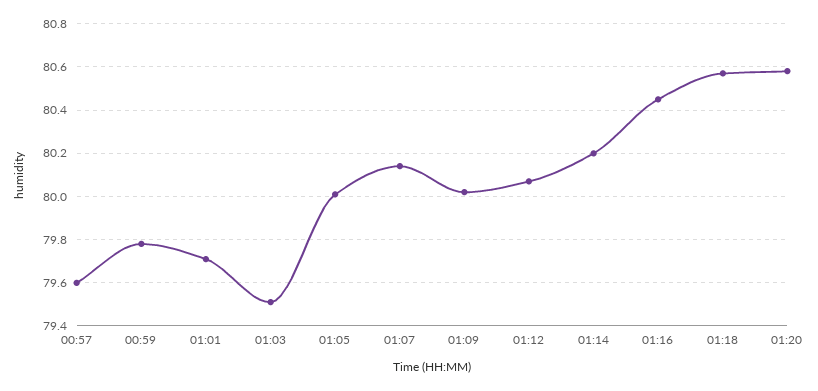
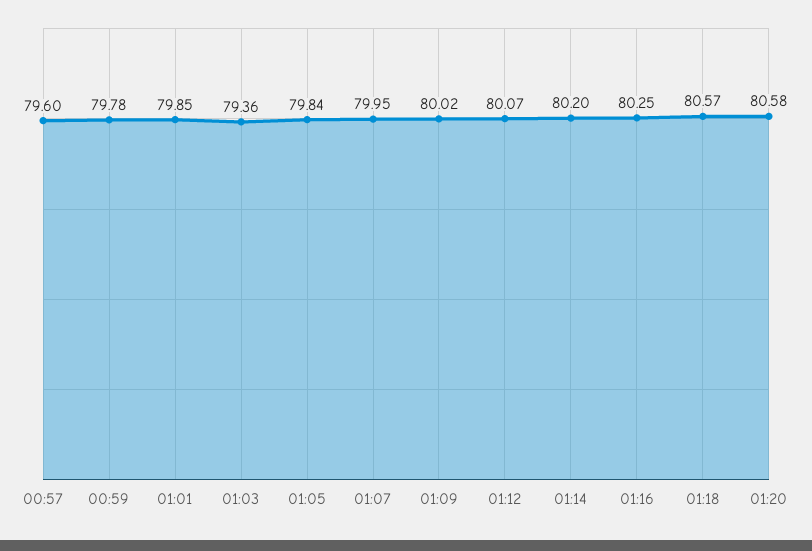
  {
    "00:57": 79.6,
    "00:59": 79.78,
-   "01:01": 79.7,
+   "01:01": 79.85,
-   "01:03": 79.5,
+   "01:03": 79.36,
-   "01:05": 80,
+   "01:05": 79.84,
-   "01:07": 80.15,
+   "01:07": 79.95,
    "01:09": 80.02,
    "01:12": 80.07,
    "01:14": 80.2,
-   "01:16": 80.45,
+   "01:16": 80.25,
    "01:18": 80.57,
    "01:20": 80.58
  }

